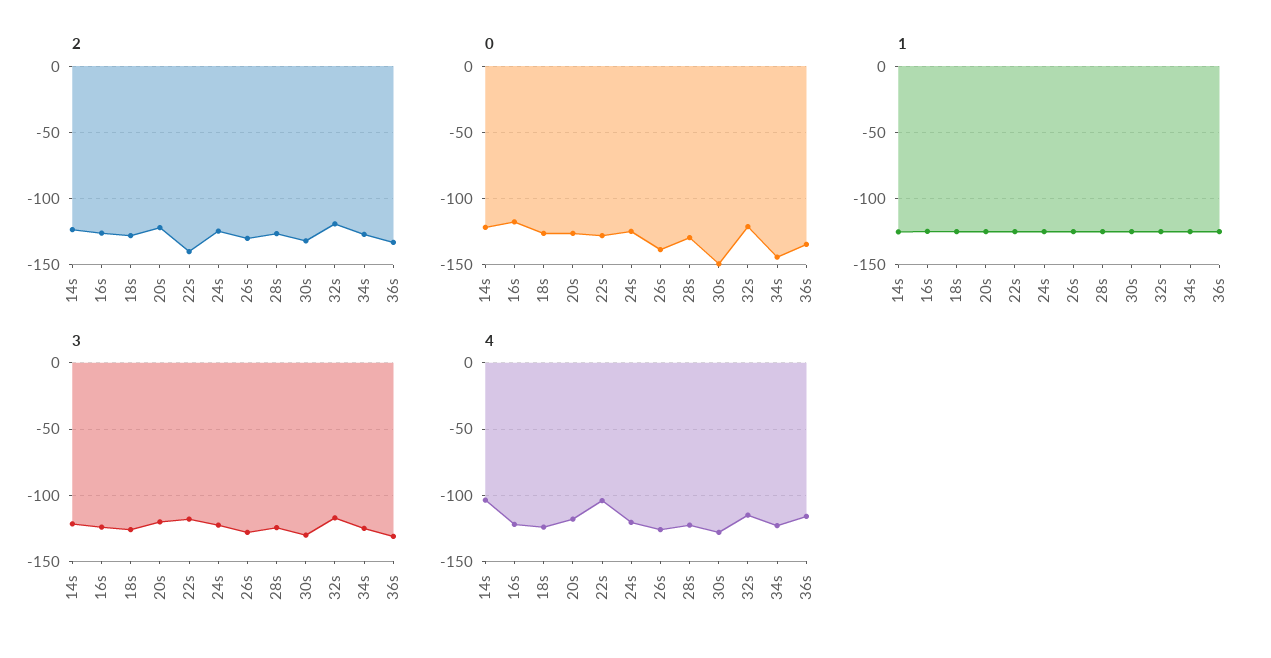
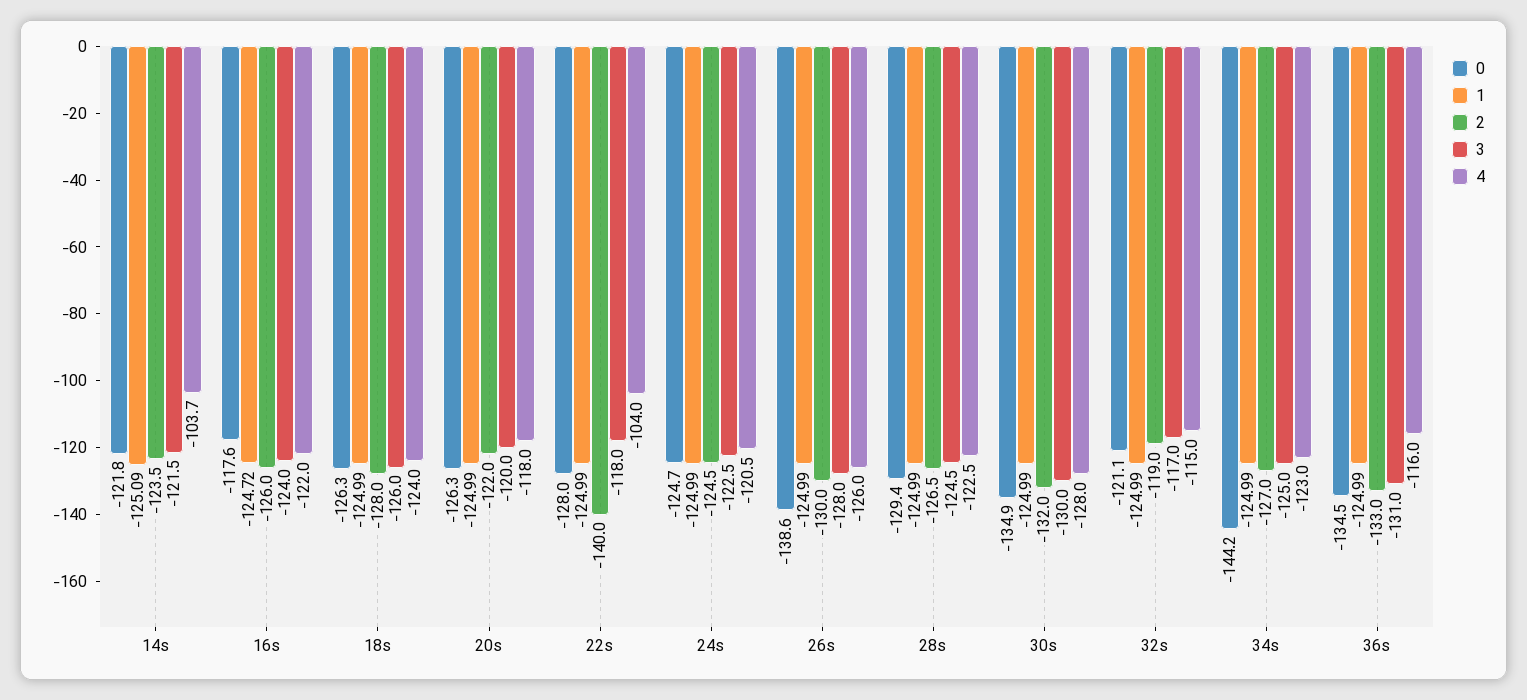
  {
    "2": {
      "14s": -123.5,
      "16s": -126,
      "18s": -128,
      "20s": -122,
      "22s": -140,
      "24s": -124.5,
      "26s": -130,
      "28s": -126.5,
      "30s": -132,
      "32s": -119,
      "34s": -127,
      "36s": -133
    },
    "0": {
      "14s": -121.8,
      "16s": -117.6,
      "18s": -126.3,
      "20s": -126.3,
      "22s": -128,
      "24s": -124.7,
      "26s": -138.6,
      "28s": -129.4,
-     "30s": -150,
+     "30s": -134.9,
      "32s": -121.1,
      "34s": -144.2,
      "36s": -134.5
    },
    "1": {
      "14s": -125.09,
      "16s": -124.72,
      "18s": -124.99,
      "20s": -124.99,
      "22s": -124.99,
      "24s": -124.99,
      "26s": -124.99,
      "28s": -124.99,
      "30s": -124.99,
      "32s": -124.99,
      "34s": -124.99,
      "36s": -124.99
    },
    "3": {
      "14s": -121.5,
      "16s": -124,
      "18s": -126,
      "20s": -120,
      "22s": -118,
      "24s": -122.5,
      "26s": -128,
      "28s": -124.5,
      "30s": -130,
      "32s": -117,
      "34s": -125,
      "36s": -131
    },
    "4": {
      "14s": -103.7,
      "16s": -122,
      "18s": -124,
      "20s": -118,
      "22s": -104,
      "24s": -120.5,
      "26s": -126,
      "28s": -122.5,
      "30s": -128,
      "32s": -115,
      "34s": -123,
      "36s": -116
    }
  }

